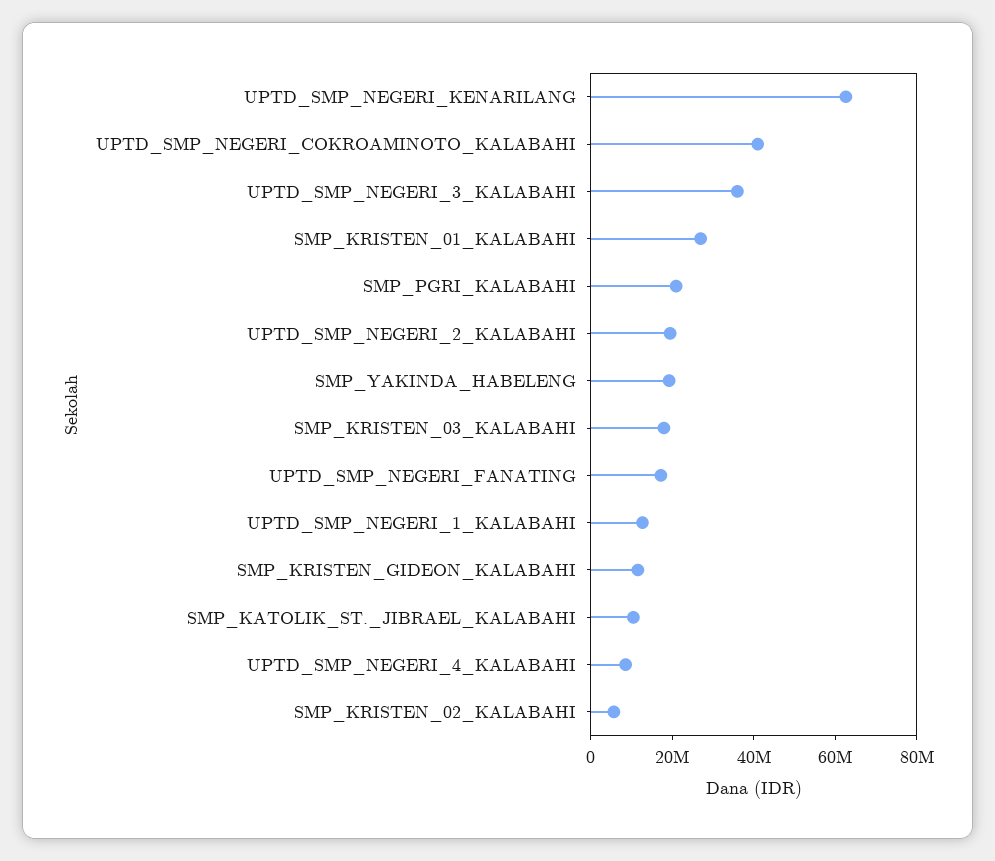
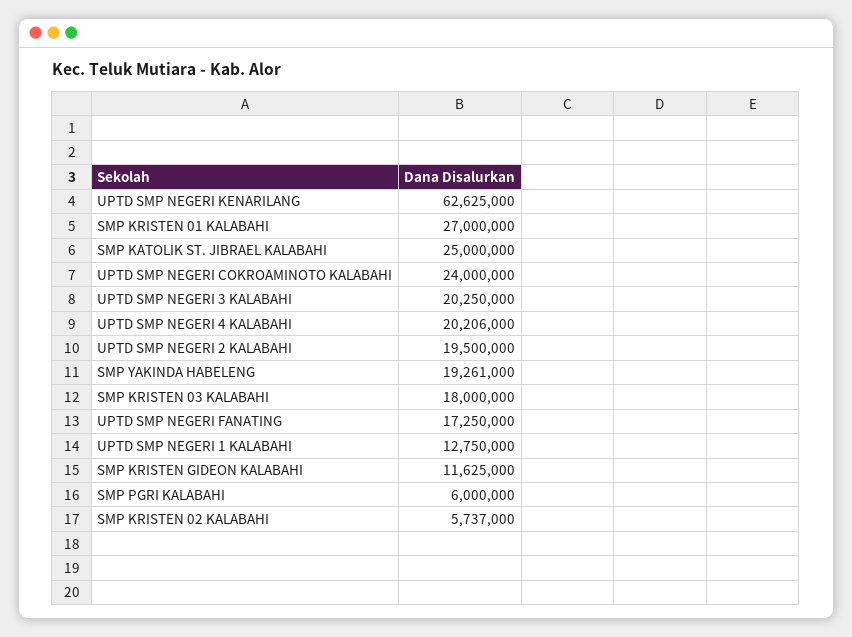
  {
    "UPTD_SMP_NEGERI_KENARILANG": 62625000,
-   "UPTD_SMP_NEGERI_COKROAMINOTO_KALABAHI": 40000000,
+   "UPTD_SMP_NEGERI_COKROAMINOTO_KALABAHI": 24000000,
-   "UPTD_SMP_NEGERI_3_KALABAHI": 35000000,
+   "UPTD_SMP_NEGERI_3_KALABAHI": 20250000,
    "SMP_KRISTEN_01_KALABAHI": 27000000,
-   "SMP_PGRI_KALABAHI": 20000000,
+   "SMP_PGRI_KALABAHI": 6000000,
    "UPTD_SMP_NEGERI_2_KALABAHI": 19500000,
    "SMP_YAKINDA_HABELENG": 19261000,
    "SMP_KRISTEN_03_KALABAHI": 18000000,
    "UPTD_SMP_NEGERI_FANATING": 17250000,
    "UPTD_SMP_NEGERI_1_KALABAHI": 12750000,
    "SMP_KRISTEN_GIDEON_KALABAHI": 11625000,
-   "SMP_KATOLIK_ST._JIBRAEL_KALABAHI": 10000000,
+   "SMP_KATOLIK_ST._JIBRAEL_KALABAHI": 25000000,
-   "UPTD_SMP_NEGERI_4_KALABAHI": 10000000,
+   "UPTD_SMP_NEGERI_4_KALABAHI": 20206000,
    "SMP_KRISTEN_02_KALABAHI": 5737000
  }

